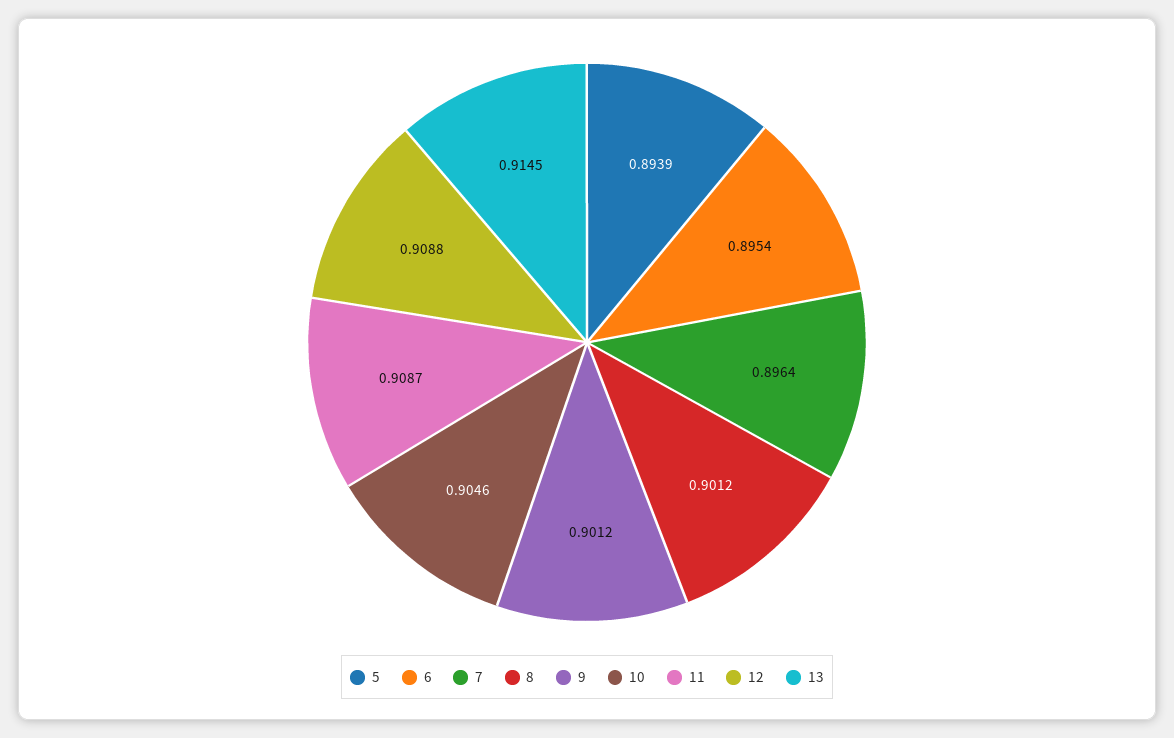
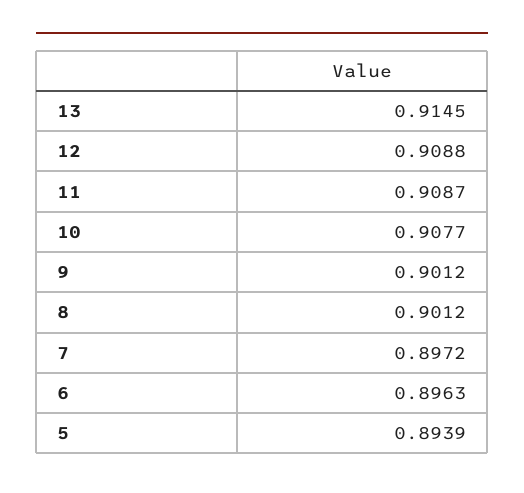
  {
    "5": 0.8939,
-   "6": 0.8954,
+   "6": 0.8963,
-   "7": 0.8964,
+   "7": 0.8972,
    "8": 0.9012,
    "9": 0.9012,
-   "10": 0.9046,
+   "10": 0.9077,
    "11": 0.9087,
    "12": 0.9088,
    "13": 0.9145
  }

